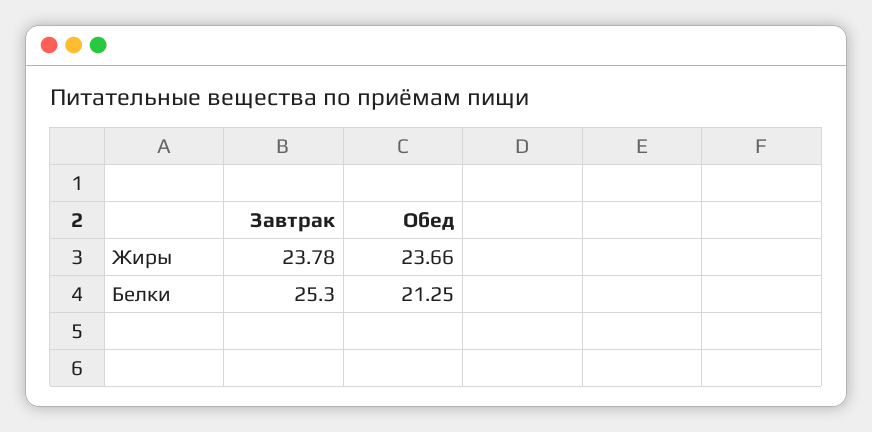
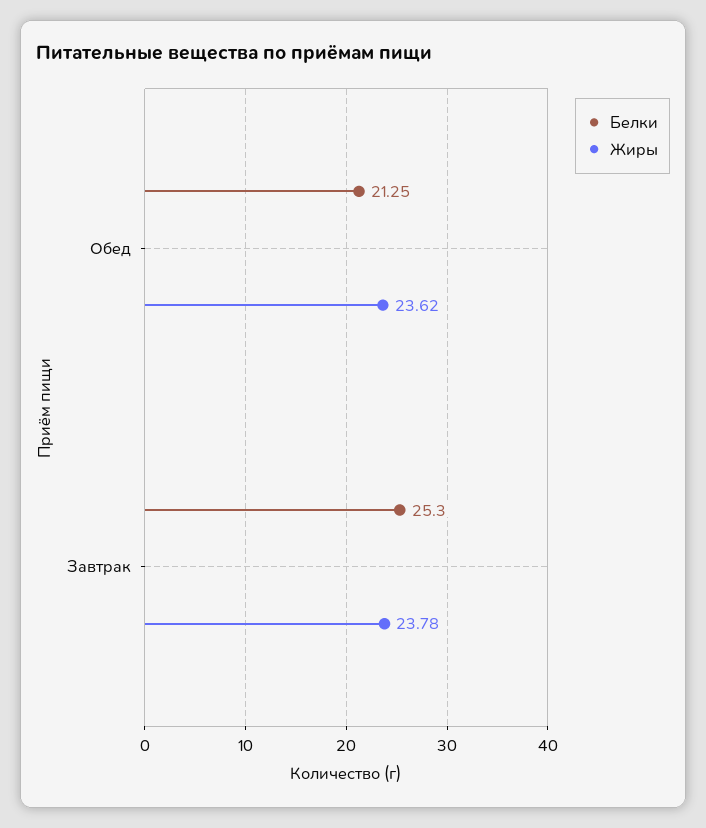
  {
    "Жиры": {
      "Завтрак": 23.78,
-     "Обед": 23.66
+     "Обед": 23.62
    },
    "Белки": {
      "Завтрак": 25.3,
      "Обед": 21.25
    }
  }

